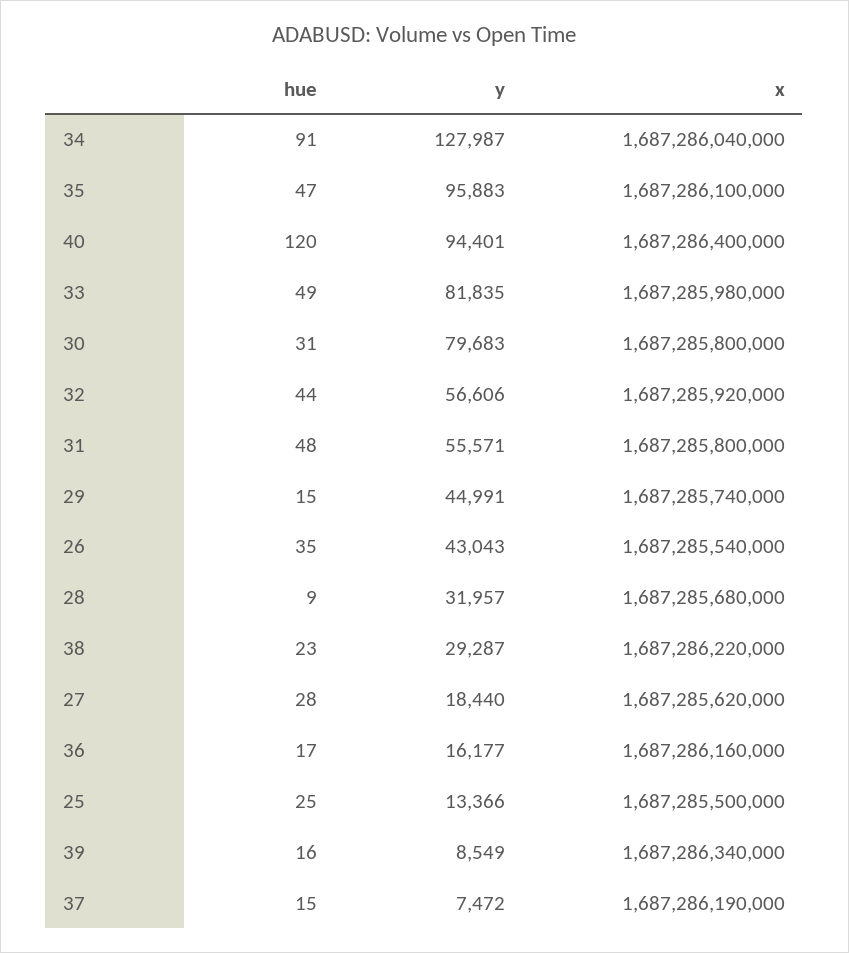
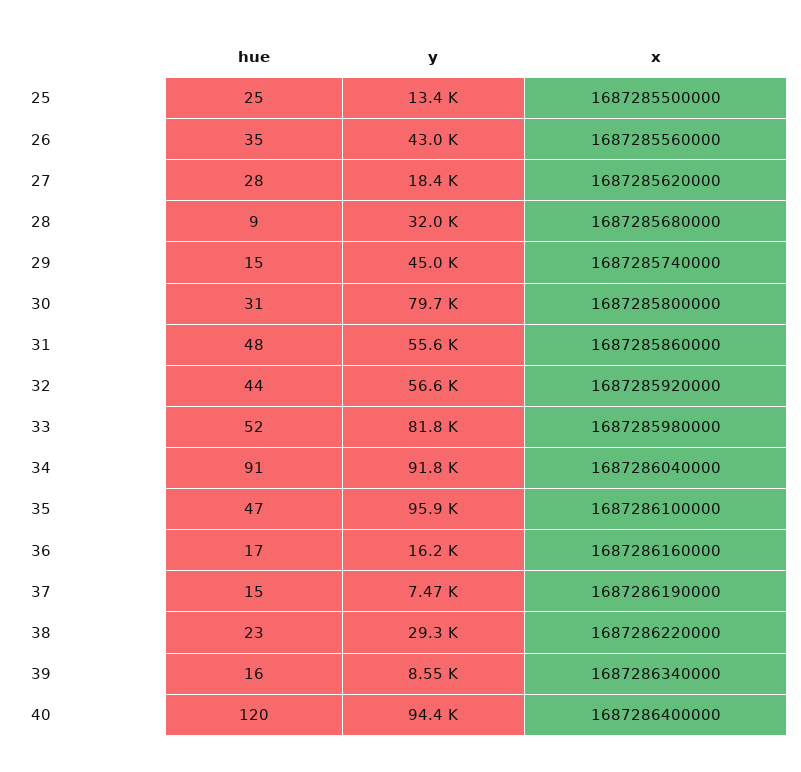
  {
    "hue": {
      "34": 91,
      "35": 47,
      "40": 120,
-     "33": 49,
+     "33": 52,
      "30": 31,
      "32": 44,
      "31": 48,
      "29": 15,
      "26": 35,
      "28": 9,
      "38": 23,
      "27": 28,
      "36": 17,
      "25": 25,
      "39": 16,
      "37": 15
    },
    "y": {
-     "34": 127987,
+     "34": 91800,
      "35": 95883,
      "40": 94401,
      "33": 81835,
      "30": 79683,
      "32": 56606,
      "31": 55571,
      "29": 44991,
      "26": 43043,
      "28": 31957,
      "38": 29287,
      "27": 18440,
      "36": 16177,
      "25": 13366,
      "39": 8549,
      "37": 7472
    },
    "x": {
      "34": 1687286040000,
      "35": 1687286100000,
      "40": 1687286400000,
      "33": 1687285980000,
      "30": 1687285800000,
      "32": 1687285920000,
-     "31": 1687285800000,
+     "31": 1687285860000,
      "29": 1687285740000,
-     "26": 1687285540000,
+     "26": 1687285560000,
      "28": 1687285680000,
      "38": 1687286220000,
      "27": 1687285620000,
      "36": 1687286160000,
      "25": 1687285500000,
      "39": 1687286340000,
      "37": 1687286190000
    }
  }

